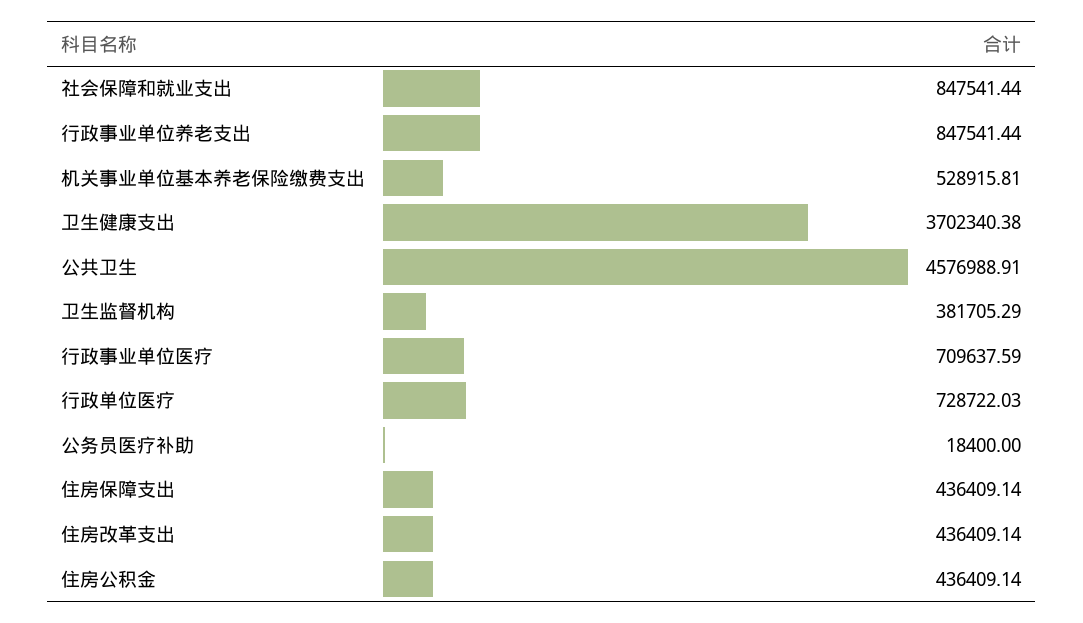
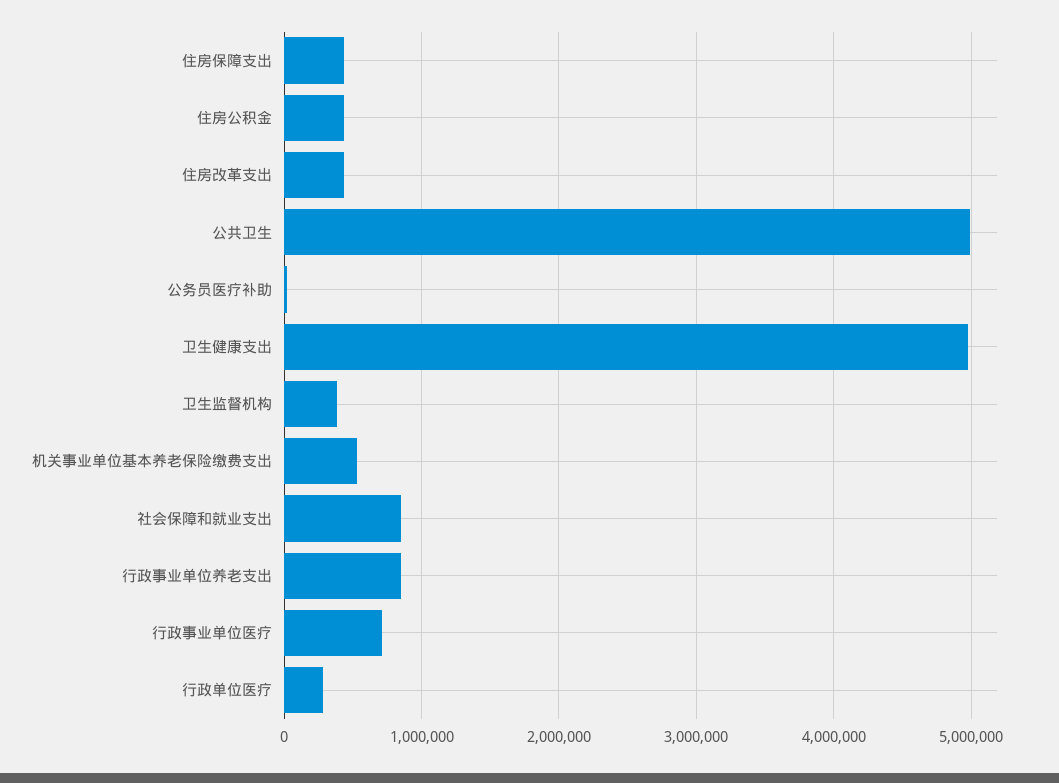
  {
    "社会保障和就业支出": 847541.44,
    "行政事业单位养老支出": 847541.44,
    "机关事业单位基本养老保险缴费支出": 528915.81,
-   "卫生健康支出": 3702340.38,
+   "卫生健康支出": 5000000,
-   "公共卫生": 4576988.91,
+   "公共卫生": 5000000,
    "卫生监督机构": 381705.29,
    "行政事业单位医疗": 709637.59,
-   "行政单位医疗": 728722.03,
+   "行政单位医疗": 300000,
    "公务员医疗补助": 18400,
    "住房保障支出": 436409.14,
    "住房改革支出": 436409.14,
    "住房公积金": 436409.14
  }

